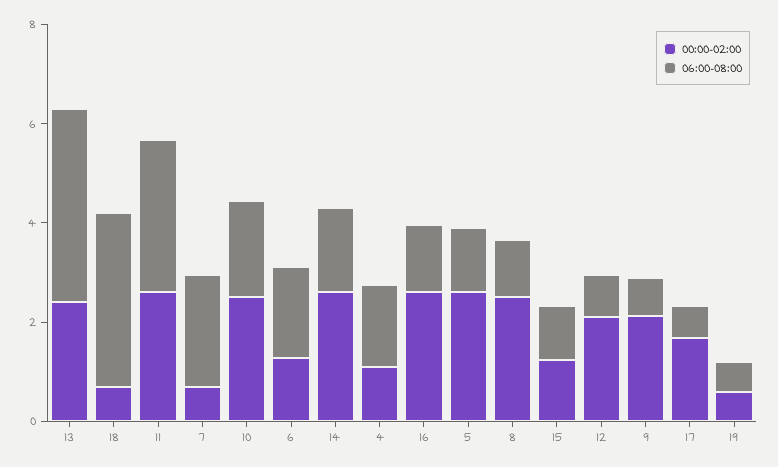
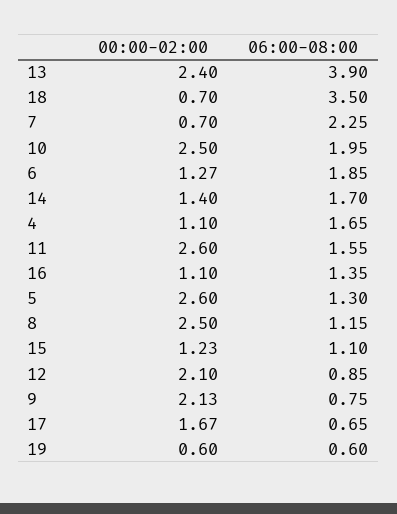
  {
    "00:00-02:00": {
      "13": 2.4,
      "18": 0.7,
      "11": 2.6,
      "7": 0.7,
      "10": 2.5,
      "6": 1.27,
-     "14": 2.5,
+     "14": 1.4,
      "4": 1.1,
-     "16": 2.5,
+     "16": 1.1,
      "5": 2.6,
      "8": 2.5,
      "15": 1.23,
      "12": 2.1,
      "9": 2.13,
      "17": 1.67,
      "19": 0.6
    },
    "06:00-08:00": {
      "13": 3.9,
      "18": 3.5,
-     "11": 3,
+     "11": 1.55,
      "7": 2.25,
      "10": 1.95,
      "6": 1.85,
      "14": 1.7,
      "4": 1.65,
      "16": 1.35,
      "5": 1.3,
      "8": 1.15,
      "15": 1.1,
      "12": 0.85,
      "9": 0.75,
      "17": 0.65,
      "19": 0.6
    }
  }

